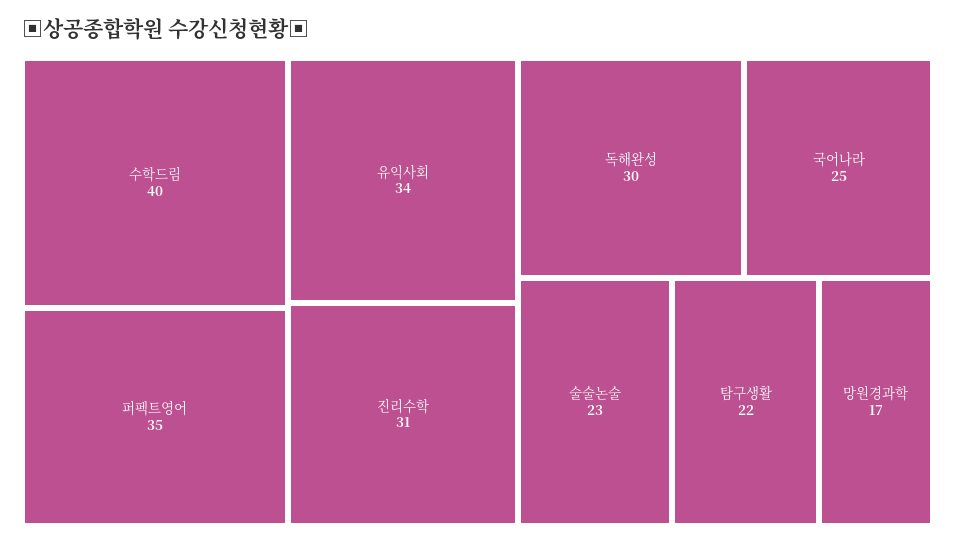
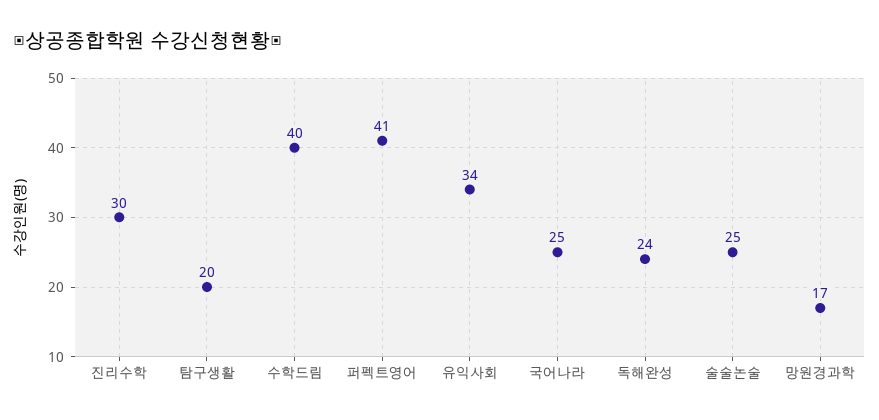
  {
    "수학드림": 40,
-   "퍼펙트영어": 35,
+   "퍼펙트영어": 41,
    "유익사회": 34,
-   "진리수학": 31,
+   "진리수학": 30,
-   "독해완성": 30,
+   "독해완성": 24,
    "국어나라": 25,
-   "술술논술": 23,
+   "술술논술": 25,
-   "탐구생활": 22,
+   "탐구생활": 20,
    "망원경과학": 17
  }

